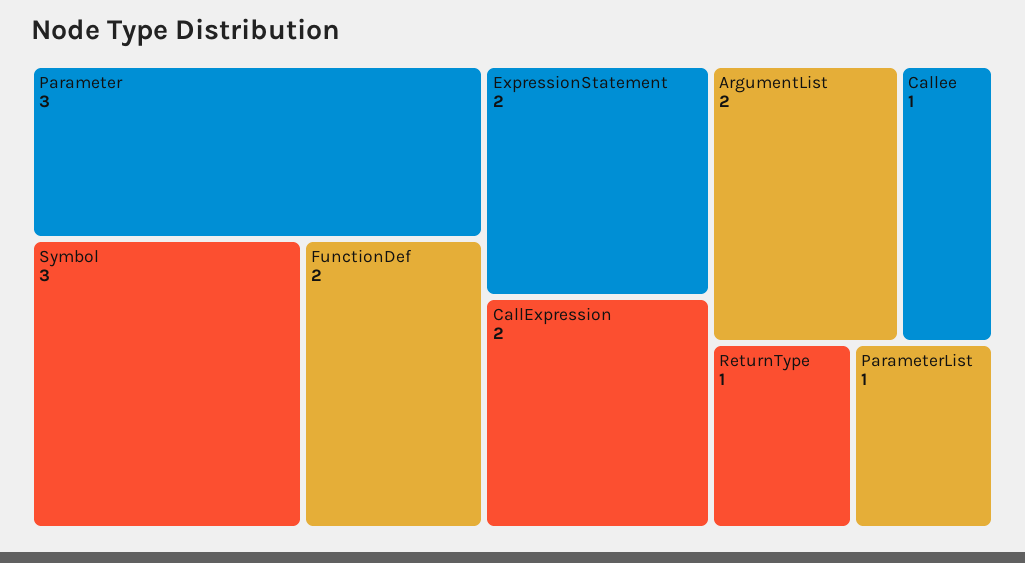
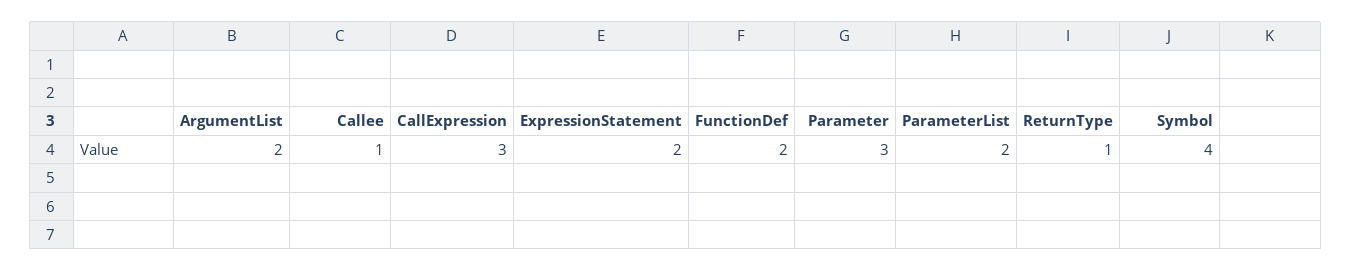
  {
    "Parameter": 3,
-   "Symbol": 3,
+   "Symbol": 4,
    "FunctionDef": 2,
    "ExpressionStatement": 2,
-   "CallExpression": 2,
+   "CallExpression": 3,
    "ArgumentList": 2,
    "Callee": 1,
    "ReturnType": 1,
-   "ParameterList": 1
+   "ParameterList": 2
  }

